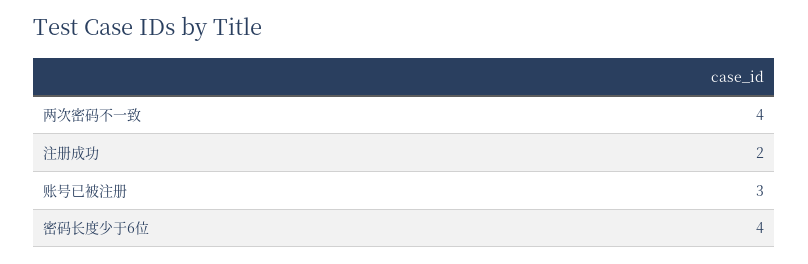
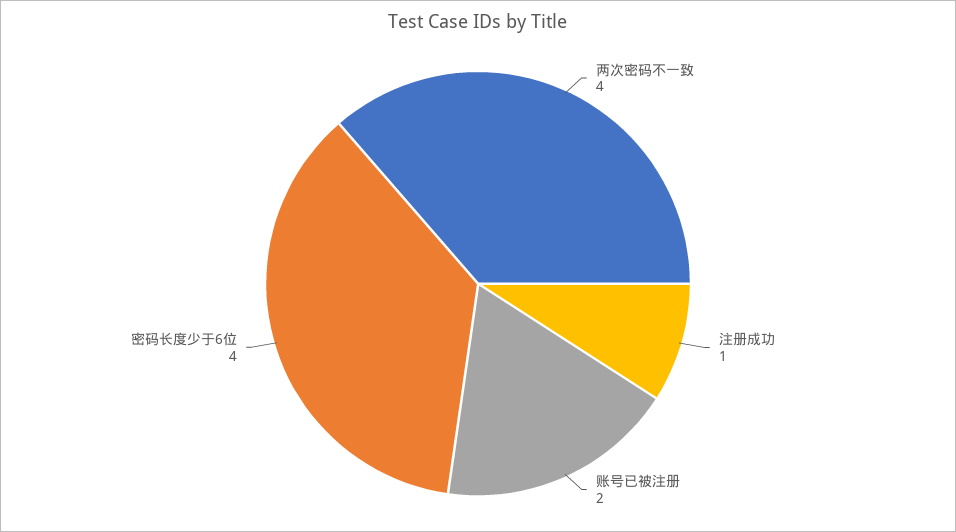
  {
    "两次密码不一致": 4,
-   "注册成功": 2,
+   "注册成功": 1,
-   "账号已被注册": 3,
+   "账号已被注册": 2,
    "密码长度少于6位": 4
  }

